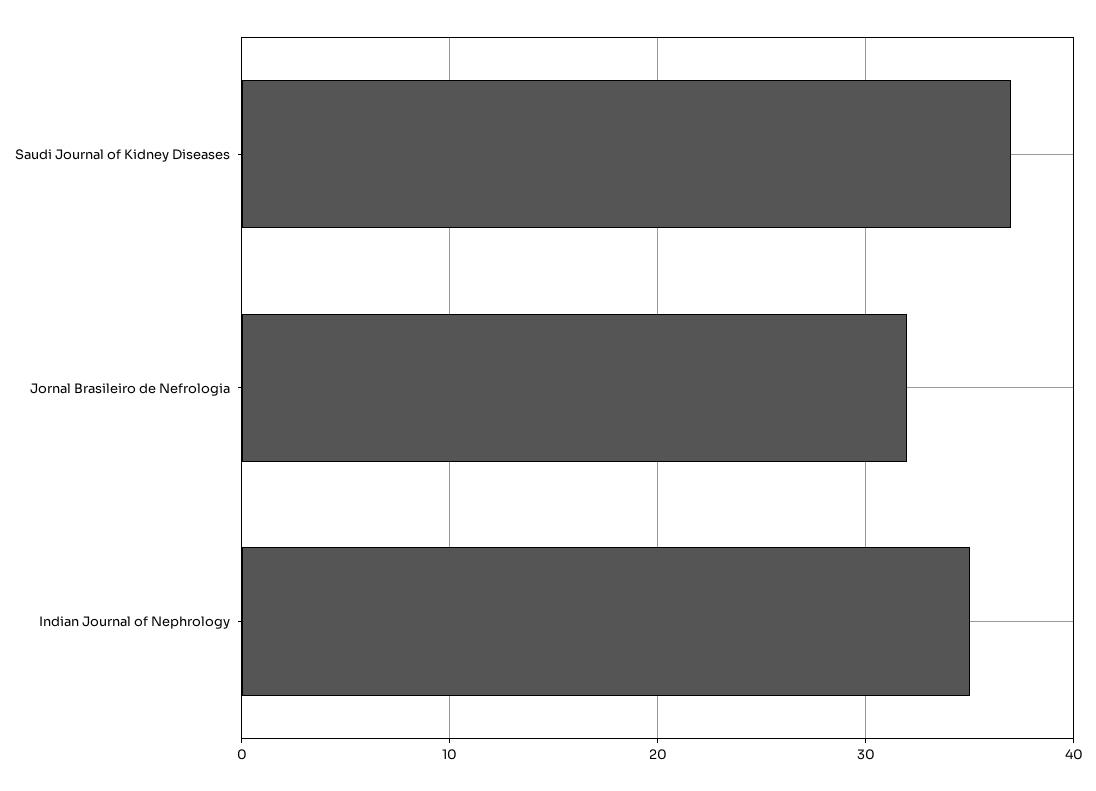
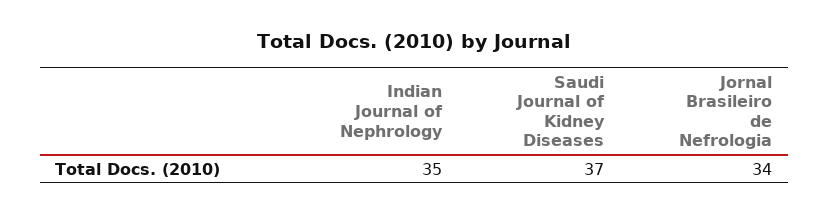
  {
    "Saudi Journal of Kidney Diseases": 37,
-   "Jornal Brasileiro de Nefrologia": 32,
+   "Jornal Brasileiro de Nefrologia": 34,
    "Indian Journal of Nephrology": 35
  }

